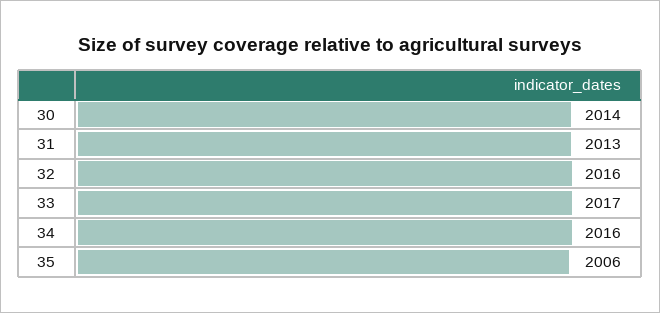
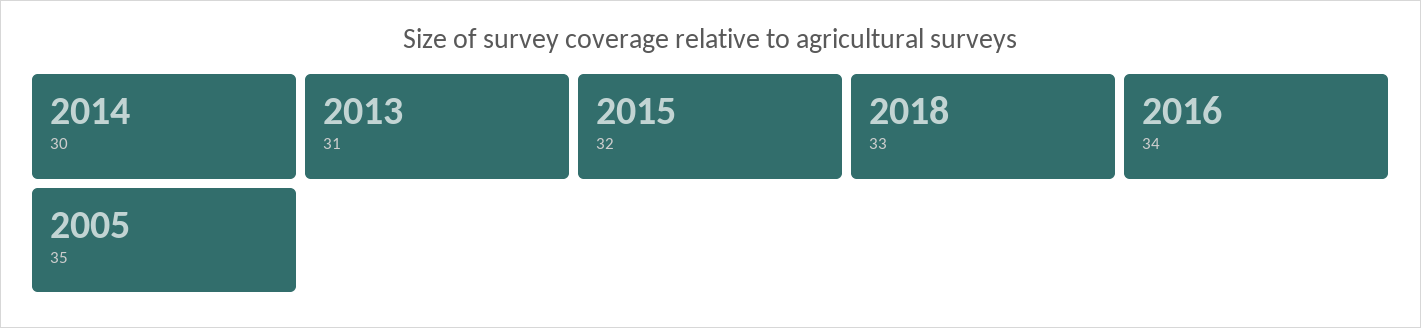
  {
    "30": 2014,
    "31": 2013,
-   "32": 2016,
+   "32": 2015,
-   "33": 2017,
+   "33": 2018,
    "34": 2016,
-   "35": 2006
+   "35": 2005
  }

